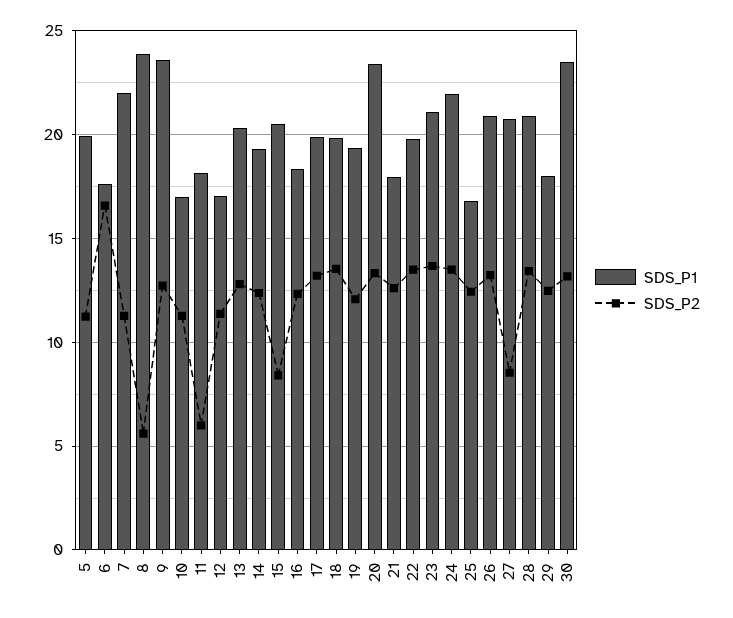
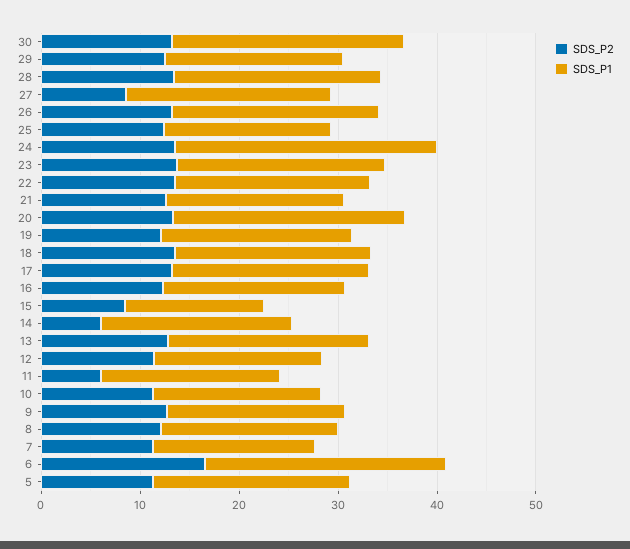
  {
    "SDS_P1": {
      "5": 20,
-     "6": 17.5,
+     "6": 24,
-     "7": 22,
+     "7": 16,
-     "8": 24,
+     "8": 18,
-     "9": 23.5,
+     "9": 18,
      "10": 17,
      "11": 18,
      "12": 17,
      "13": 20.5,
      "14": 19.5,
-     "15": 20.5,
+     "15": 14,
      "16": 18.5,
      "17": 20,
      "18": 20,
      "19": 19.5,
      "20": 23.5,
      "21": 18,
      "22": 20,
      "23": 21,
-     "24": 22,
+     "24": 26,
      "25": 17,
      "26": 21,
      "27": 20.5,
      "28": 21,
      "29": 18,
      "30": 23.5
    },
    "SDS_P2": {
      "5": 11,
      "6": 16.5,
      "7": 11.5,
-     "8": 5.5,
+     "8": 12,
      "9": 12.5,
      "10": 11.5,
      "11": 6,
      "12": 11.5,
      "13": 13,
-     "14": 12.5,
+     "14": 6,
      "15": 8.5,
      "16": 12.5,
      "17": 13,
      "18": 13.5,
      "19": 12,
      "20": 13.5,
      "21": 12.5,
      "22": 13.5,
      "23": 13.5,
      "24": 13.5,
      "25": 12.5,
      "26": 13,
      "27": 8.5,
      "28": 13.5,
      "29": 12.5,
      "30": 13
    }
  }

